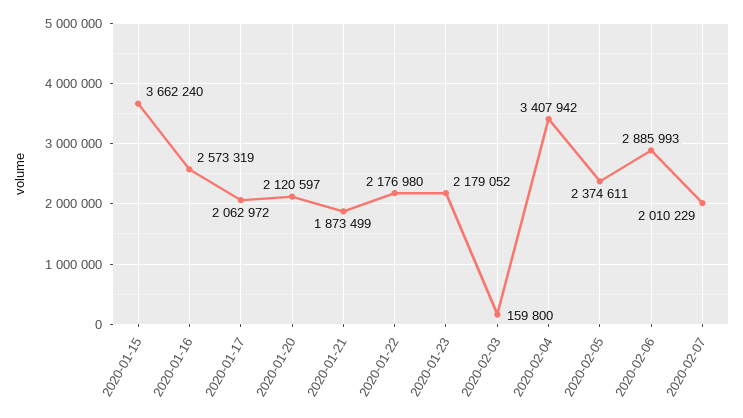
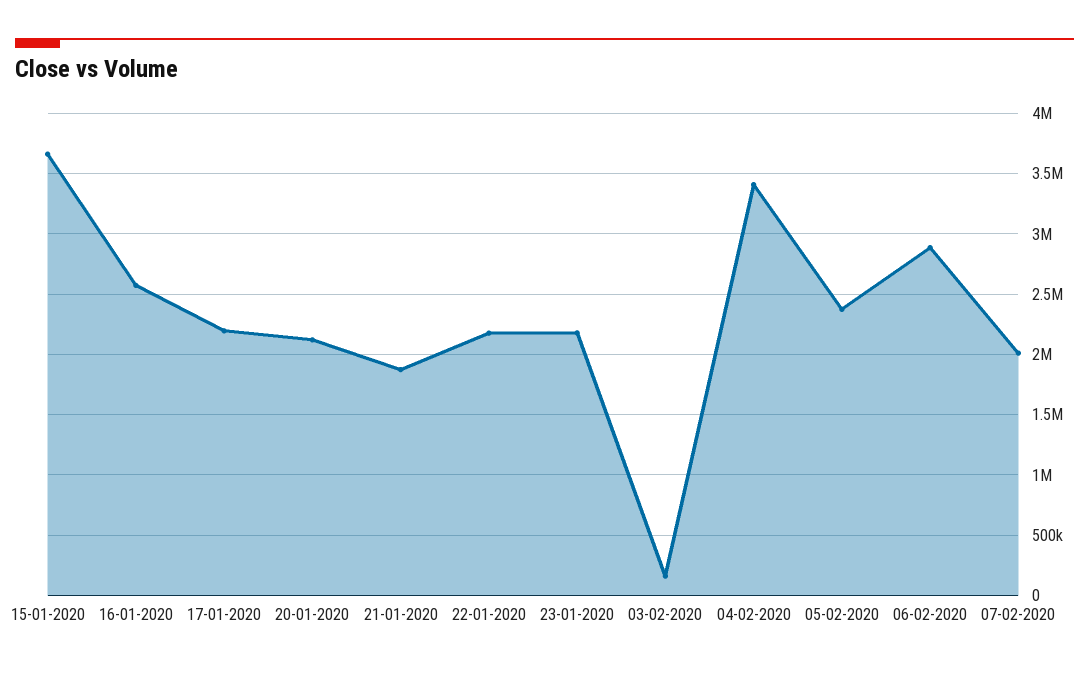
  {
    "2020-01-15": 3662240,
    "2020-01-16": 2573319,
-   "2020-01-17": 2062972,
+   "2020-01-17": 2200000,
    "2020-01-20": 2120597,
    "2020-01-21": 1873499,
    "2020-01-22": 2176980,
    "2020-01-23": 2179052,
    "2020-02-03": 159800,
    "2020-02-04": 3407942,
    "2020-02-05": 2374611,
    "2020-02-06": 2885993,
    "2020-02-07": 2010229
  }

